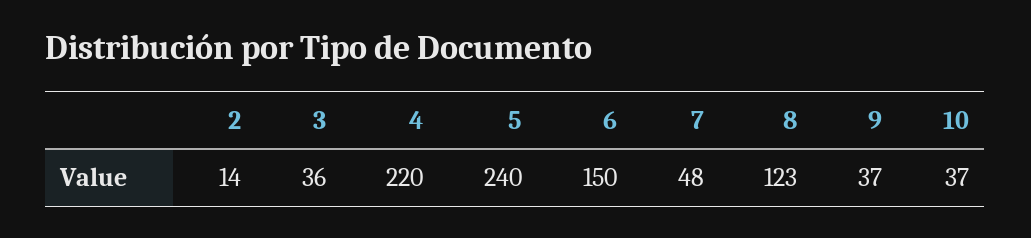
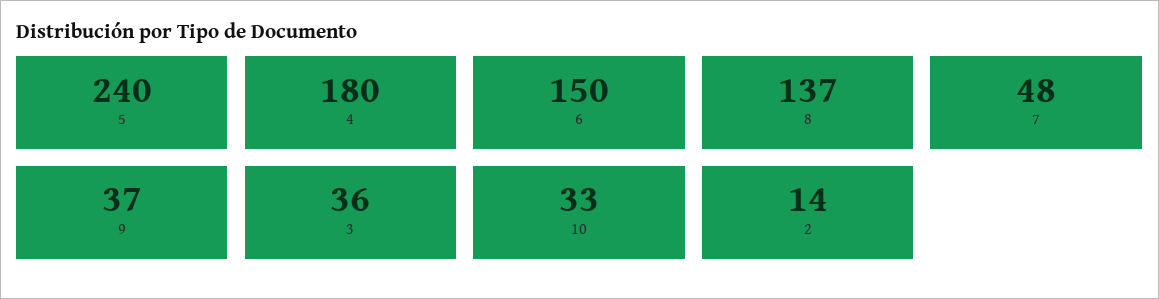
  {
    "2": 14,
    "3": 36,
-   "4": 220,
+   "4": 180,
    "5": 240,
    "6": 150,
    "7": 48,
-   "8": 123,
+   "8": 137,
    "9": 37,
-   "10": 37
+   "10": 33
  }

